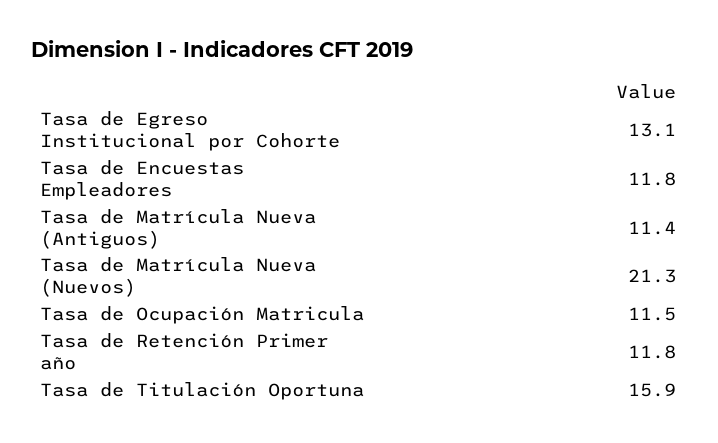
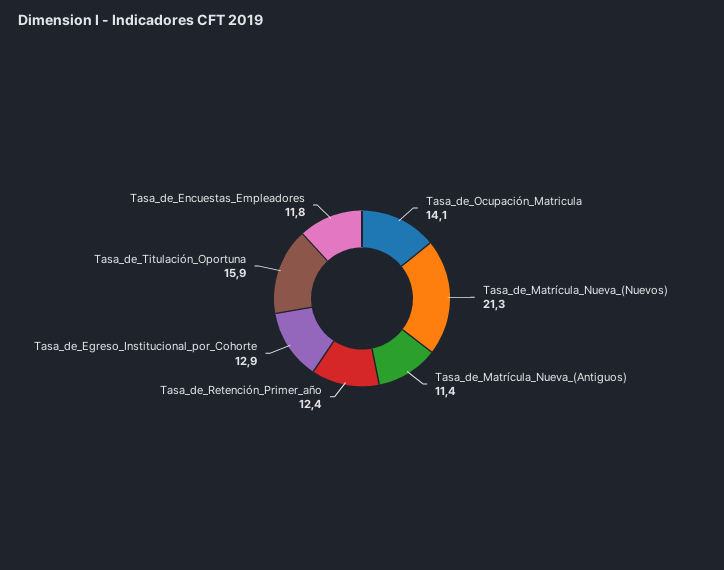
  {
-   "Tasa de Egreso Institucional por Cohorte": 13.1,
+   "Tasa de Egreso Institucional por Cohorte": 12.9,
    "Tasa de Encuestas Empleadores": 11.8,
    "Tasa de Matrícula Nueva (Antiguos)": 11.4,
    "Tasa de Matrícula Nueva (Nuevos)": 21.3,
-   "Tasa de Ocupación Matricula": 11.5,
+   "Tasa de Ocupación Matricula": 14.1,
-   "Tasa de Retención Primer año": 11.8,
+   "Tasa de Retención Primer año": 12.4,
    "Tasa de Titulación Oportuna": 15.9
  }

